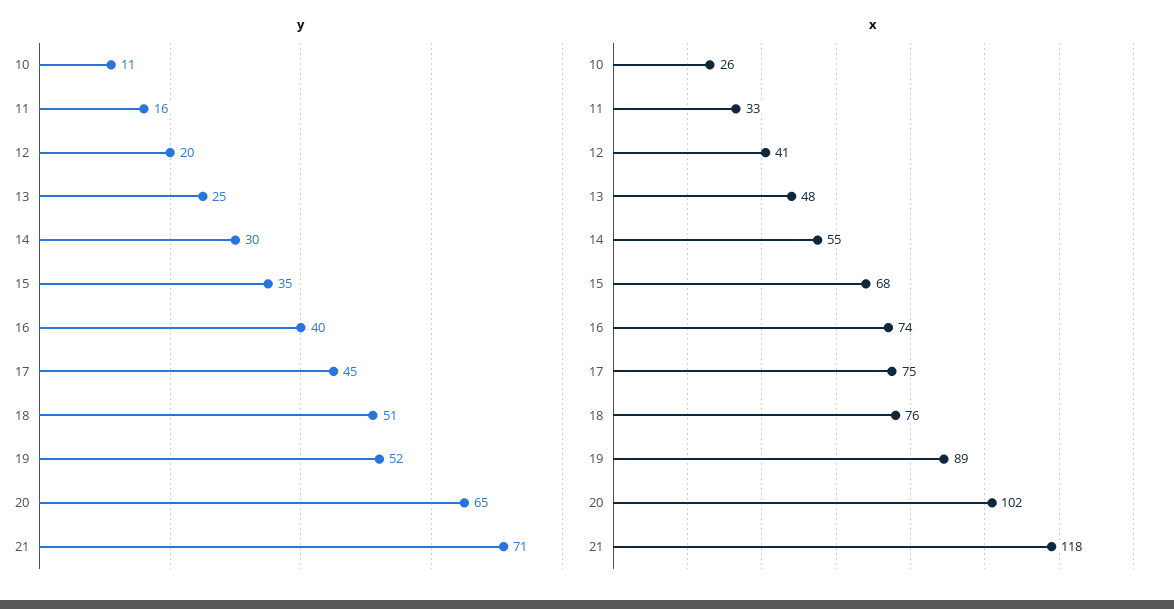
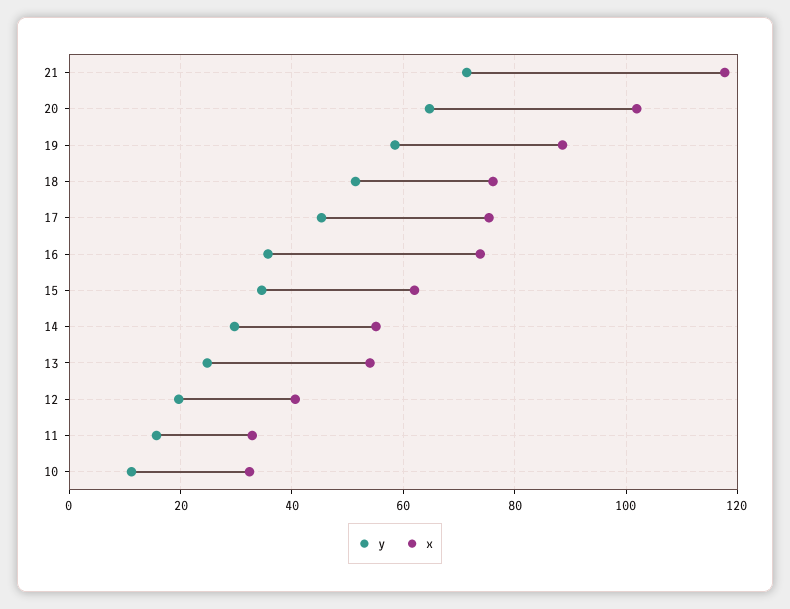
  {
    "y": {
      "10": 11,
      "11": 16,
      "12": 20,
      "13": 25,
      "14": 30,
      "15": 35,
-     "16": 40,
+     "16": 36,
      "17": 45,
      "18": 51,
-     "19": 52,
+     "19": 58,
      "20": 65,
      "21": 71
    },
    "x": {
-     "10": 26,
+     "10": 32,
      "11": 33,
      "12": 41,
-     "13": 48,
+     "13": 54,
      "14": 55,
-     "15": 68,
+     "15": 62,
      "16": 74,
      "17": 75,
      "18": 76,
      "19": 89,
      "20": 102,
      "21": 118
    }
  }

